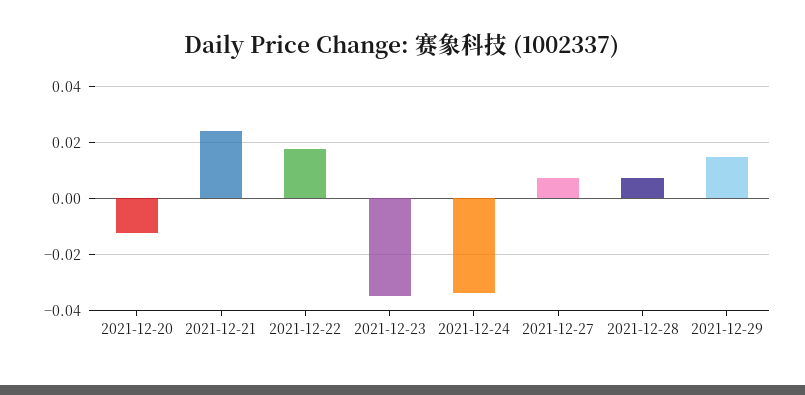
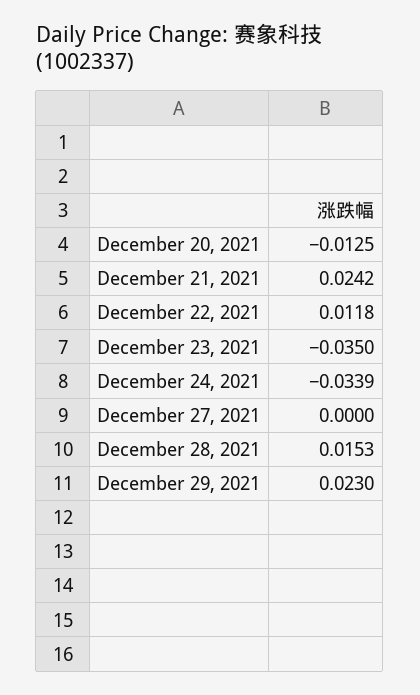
  {
    "2021-12-20": -0.0125,
    "2021-12-21": 0.0242,
-   "2021-12-22": 0.0175,
+   "2021-12-22": 0.0118,
    "2021-12-23": -0.035,
    "2021-12-24": -0.0339,
-   "2021-12-27": 0.0075,
+   "2021-12-27": 0,
-   "2021-12-28": 0.0075,
+   "2021-12-28": 0.0153,
-   "2021-12-29": 0.015
+   "2021-12-29": 0.023
  }

